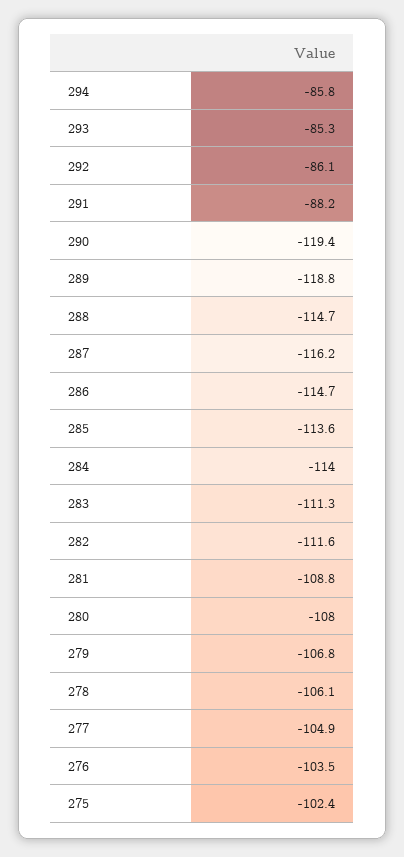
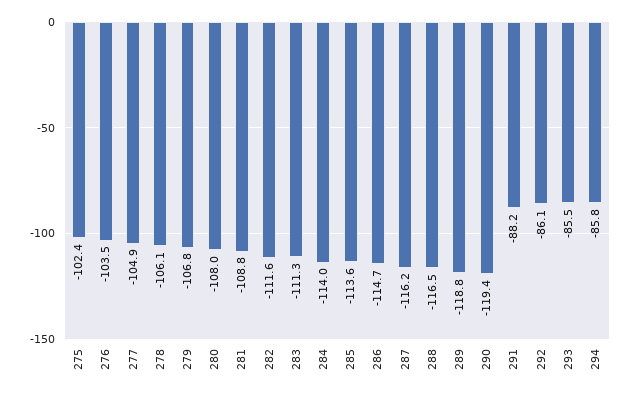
  {
    "294": -85.8,
-   "293": -85.3,
+   "293": -85.5,
    "292": -86.1,
    "291": -88.2,
    "290": -119.4,
    "289": -118.8,
-   "288": -114.7,
+   "288": -116.5,
    "287": -116.2,
    "286": -114.7,
    "285": -113.6,
    "284": -114,
    "283": -111.3,
    "282": -111.6,
    "281": -108.8,
    "280": -108,
    "279": -106.8,
    "278": -106.1,
    "277": -104.9,
    "276": -103.5,
    "275": -102.4
  }

